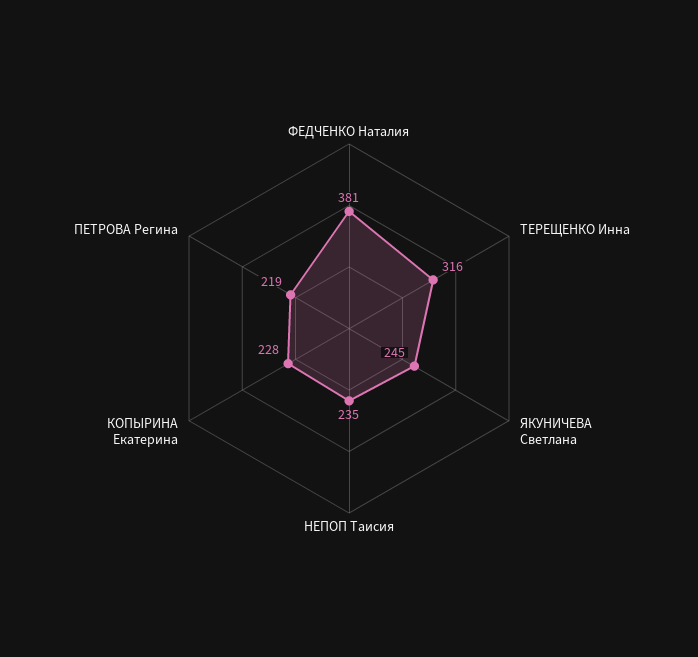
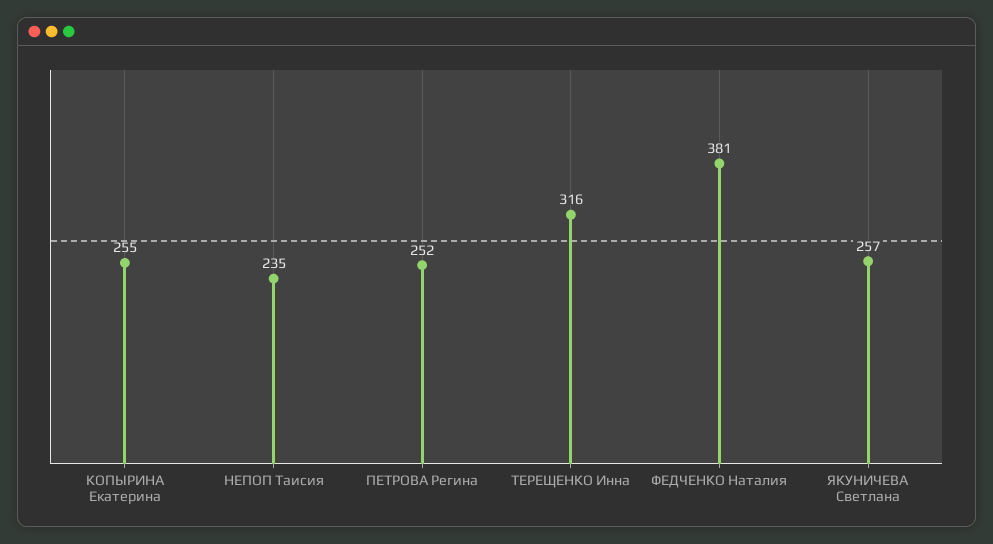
  {
    "ФЕДЧЕНКО Наталия": 381,
    "ТЕРЕЩЕНКО Инна": 316,
-   "ЯКУНИЧЕВА Светлана": 245,
+   "ЯКУНИЧЕВА Светлана": 257,
    "НЕПОП Таисия": 235,
-   "КОПЫРИНА Екатерина": 228,
+   "КОПЫРИНА Екатерина": 255,
-   "ПЕТРОВА Регина": 219
+   "ПЕТРОВА Регина": 252
  }

